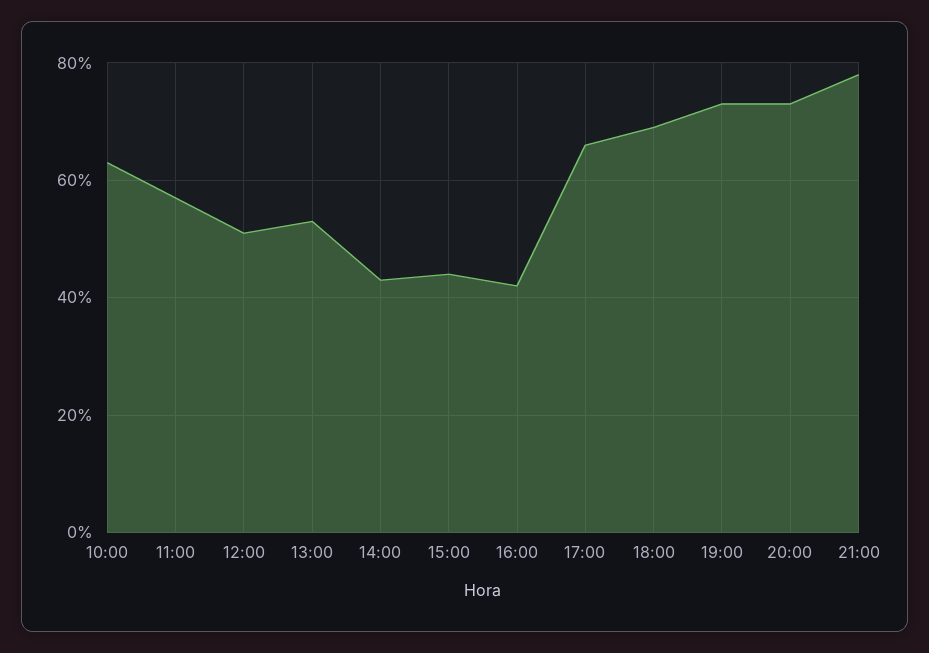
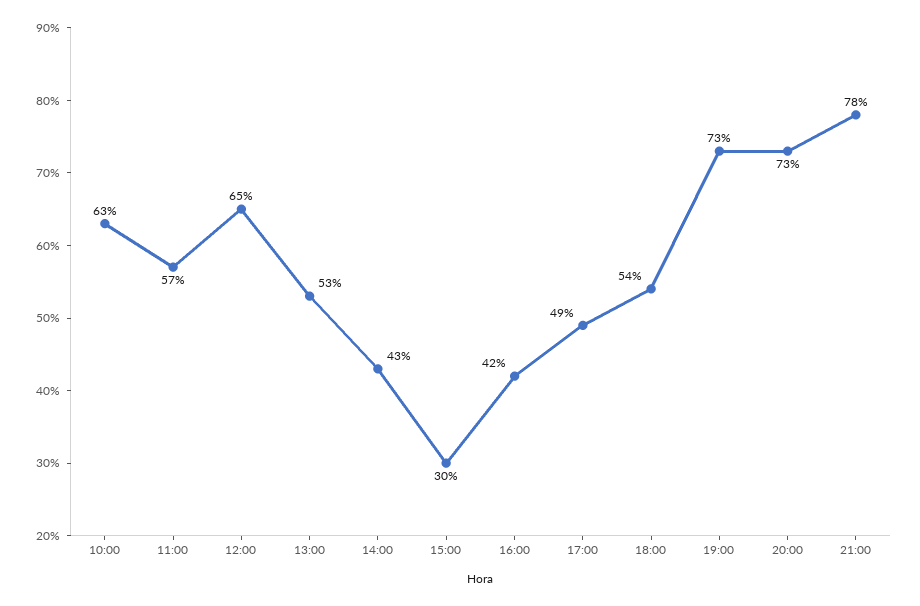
  {
    "10:00": 63,
    "11:00": 57,
-   "12:00": 50,
+   "12:00": 65,
    "13:00": 53,
    "14:00": 43,
-   "15:00": 45,
+   "15:00": 30,
    "16:00": 42,
-   "17:00": 65,
+   "17:00": 49,
-   "18:00": 70,
+   "18:00": 54,
    "19:00": 73,
    "20:00": 73,
    "21:00": 78
  }

